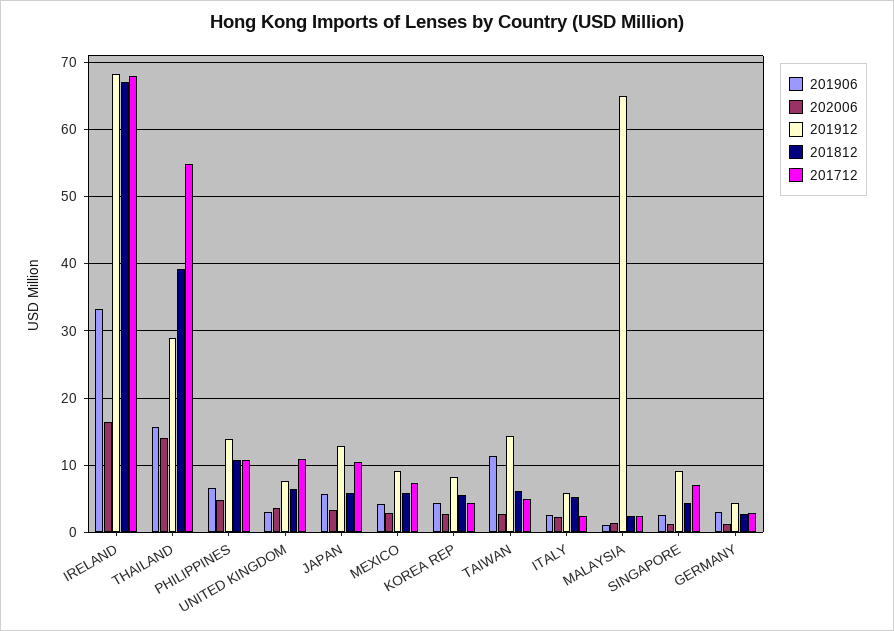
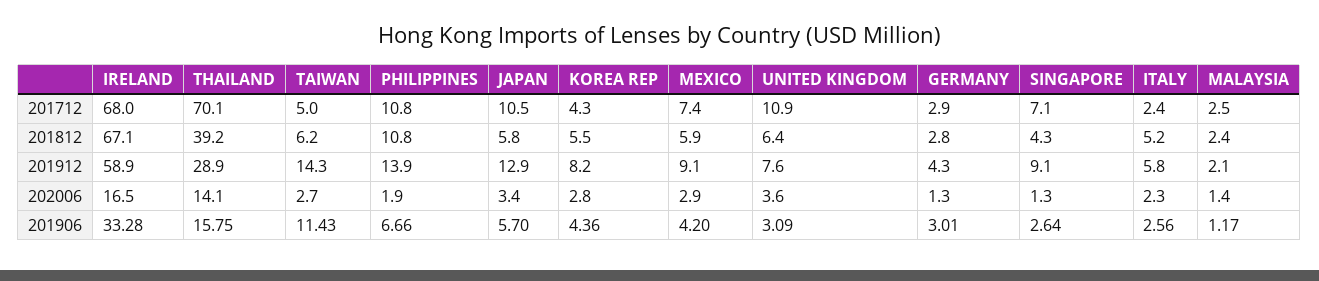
  {
    "201906": {
      "IRELAND": 33.28,
      "THAILAND": 15.75,
      "PHILIPPINES": 6.66,
      "UNITED KINGDOM": 3.09,
      "JAPAN": 5.7,
      "MEXICO": 4.2,
      "KOREA REP": 4.36,
      "TAIWAN": 11.43,
      "ITALY": 2.56,
      "MALAYSIA": 1.17,
      "SINGAPORE": 2.64,
      "GERMANY": 3.01
    },
    "202006": {
      "IRELAND": 16.5,
      "THAILAND": 14.1,
-     "PHILIPPINES": 5,
+     "PHILIPPINES": 1.9,
      "UNITED KINGDOM": 3.6,
      "JAPAN": 3.4,
      "MEXICO": 2.9,
      "KOREA REP": 2.8,
      "TAIWAN": 2.7,
      "ITALY": 2.3,
      "MALAYSIA": 1.4,
      "SINGAPORE": 1.3,
      "GERMANY": 1.3
    },
    "201912": {
-     "IRELAND": 68,
+     "IRELAND": 58.9,
      "THAILAND": 28.9,
      "PHILIPPINES": 13.9,
      "UNITED KINGDOM": 7.6,
      "JAPAN": 12.9,
      "MEXICO": 9.1,
      "KOREA REP": 8.2,
      "TAIWAN": 14.3,
      "ITALY": 5.8,
-     "MALAYSIA": 65,
+     "MALAYSIA": 2.1,
      "SINGAPORE": 9.1,
      "GERMANY": 4.3
    },
    "201812": {
      "IRELAND": 67.1,
      "THAILAND": 39.2,
      "PHILIPPINES": 10.8,
      "UNITED KINGDOM": 6.4,
      "JAPAN": 5.8,
      "MEXICO": 5.9,
      "KOREA REP": 5.5,
      "TAIWAN": 6.2,
      "ITALY": 5.2,
      "MALAYSIA": 2.4,
      "SINGAPORE": 4.3,
      "GERMANY": 2.8
    },
    "201712": {
      "IRELAND": 68,
-     "THAILAND": 55,
+     "THAILAND": 70.1,
      "PHILIPPINES": 10.8,
      "UNITED KINGDOM": 10.9,
      "JAPAN": 10.5,
      "MEXICO": 7.4,
      "KOREA REP": 4.3,
      "TAIWAN": 5,
      "ITALY": 2.4,
      "MALAYSIA": 2.5,
      "SINGAPORE": 7.1,
      "GERMANY": 2.9
    }
  }

